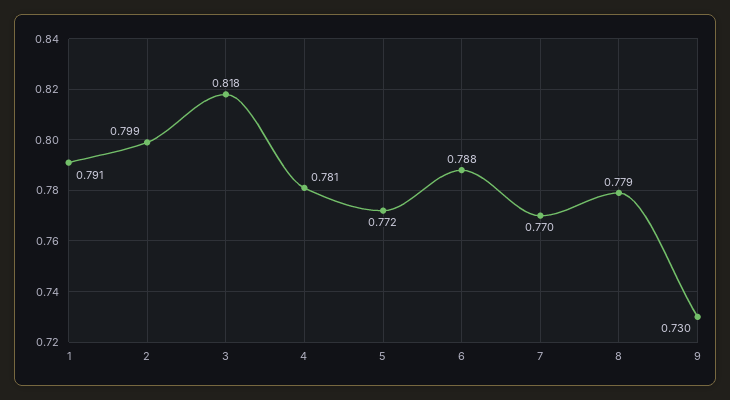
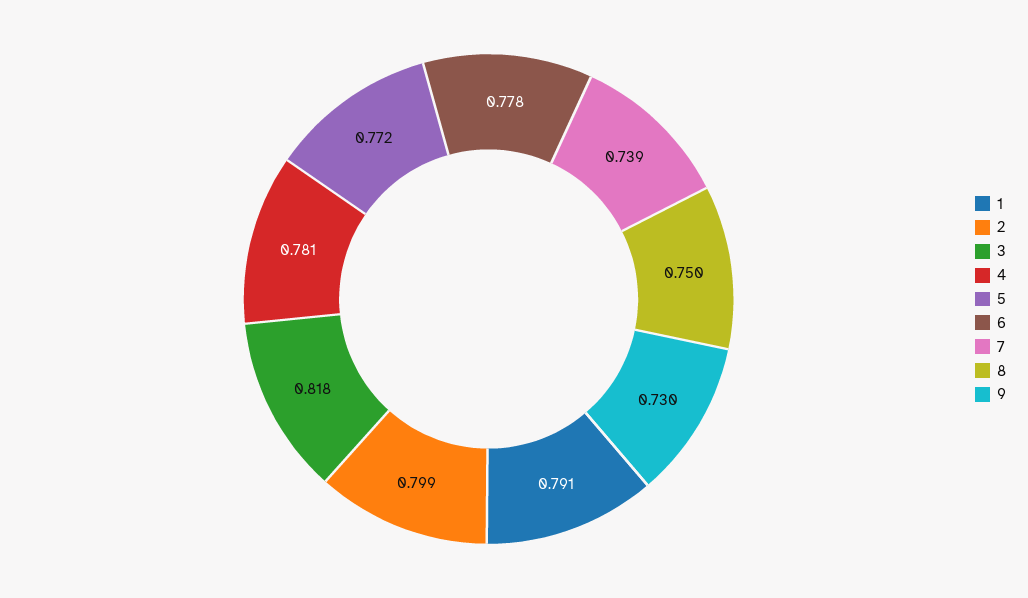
  {
    "1": 0.791,
    "2": 0.799,
    "3": 0.818,
    "4": 0.781,
    "5": 0.772,
-   "6": 0.788,
+   "6": 0.778,
-   "7": 0.77,
+   "7": 0.739,
-   "8": 0.779,
+   "8": 0.75,
    "9": 0.73
  }

